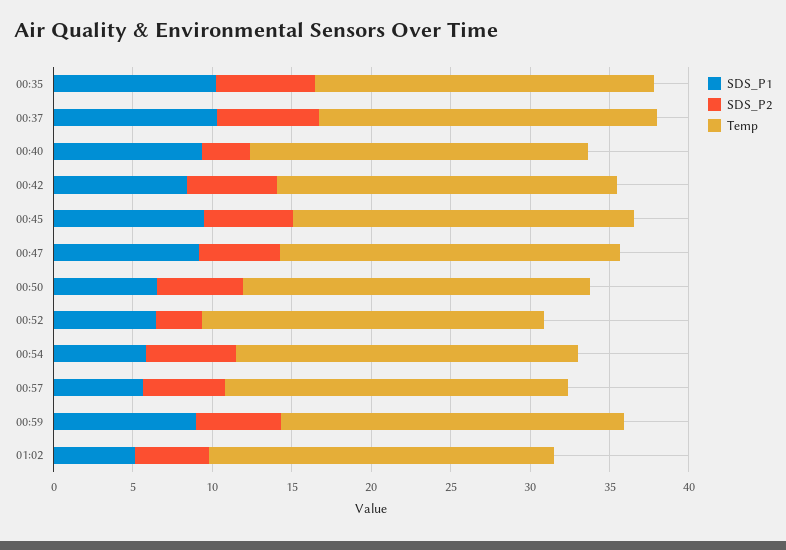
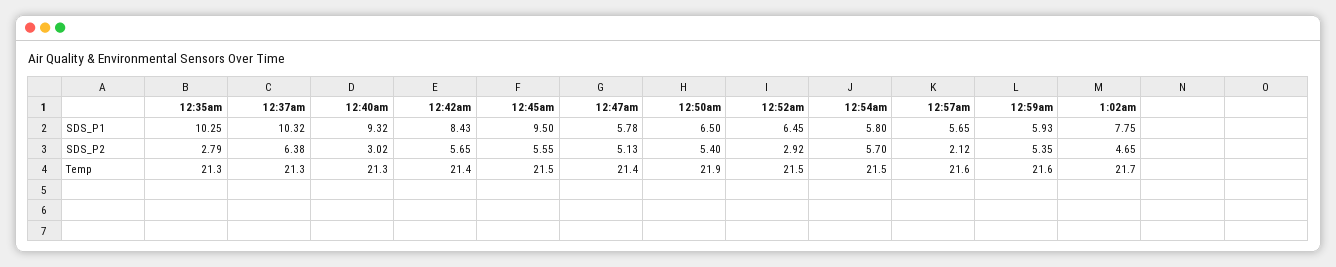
  {
    "SDS_P1": {
      "00:35": 10.25,
      "00:37": 10.32,
      "00:40": 9.32,
      "00:42": 8.43,
      "00:45": 9.5,
-     "00:47": 9,
+     "00:47": 5.78,
      "00:50": 6.5,
      "00:52": 6.45,
      "00:54": 5.8,
      "00:57": 5.65,
-     "00:59": 9,
+     "00:59": 5.93,
-     "01:02": 5
+     "01:02": 7.75
    },
    "SDS_P2": {
-     "00:35": 6,
+     "00:35": 2.79,
      "00:37": 6.38,
      "00:40": 3.02,
      "00:42": 5.65,
      "00:45": 5.55,
      "00:47": 5.13,
      "00:50": 5.4,
      "00:52": 2.92,
      "00:54": 5.7,
-     "00:57": 5,
+     "00:57": 2.12,
      "00:59": 5.35,
      "01:02": 4.65
    },
    "Temp": {
      "00:35": 21.3,
      "00:37": 21.3,
      "00:40": 21.3,
      "00:42": 21.4,
      "00:45": 21.5,
      "00:47": 21.4,
      "00:50": 21.9,
      "00:52": 21.5,
      "00:54": 21.5,
      "00:57": 21.6,
      "00:59": 21.6,
      "01:02": 21.7
    }
  }

